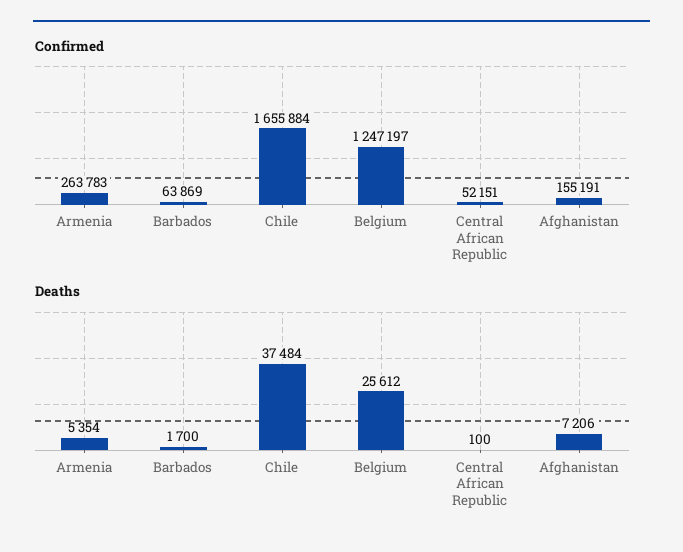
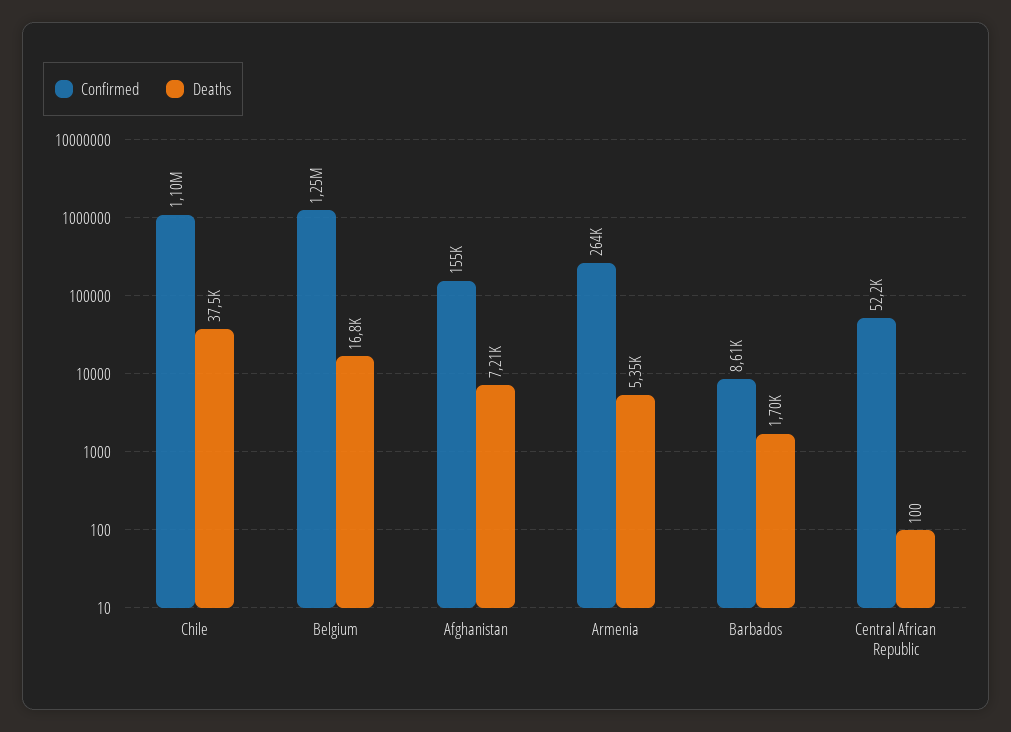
  {
    "Confirmed": {
      "Armenia": 263783,
-     "Barbados": 63869,
+     "Barbados": 8610,
-     "Chile": 1655884,
+     "Chile": 1100000,
      "Belgium": 1247197,
      "Central African Republic": 52151,
      "Afghanistan": 155191
    },
    "Deaths": {
      "Armenia": 5354,
      "Barbados": 1700,
      "Chile": 37484,
-     "Belgium": 25612,
+     "Belgium": 16800,
      "Central African Republic": 100,
      "Afghanistan": 7206
    }
  }

